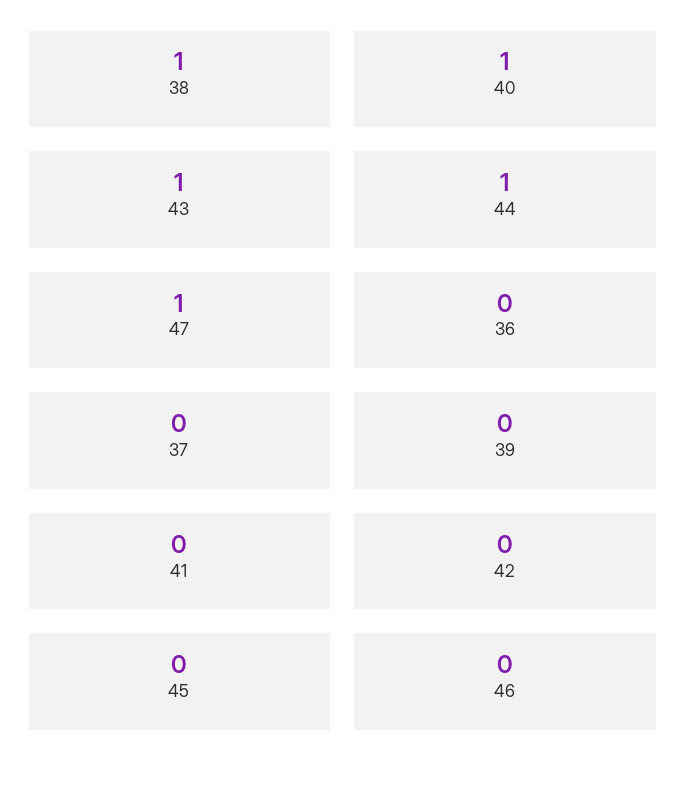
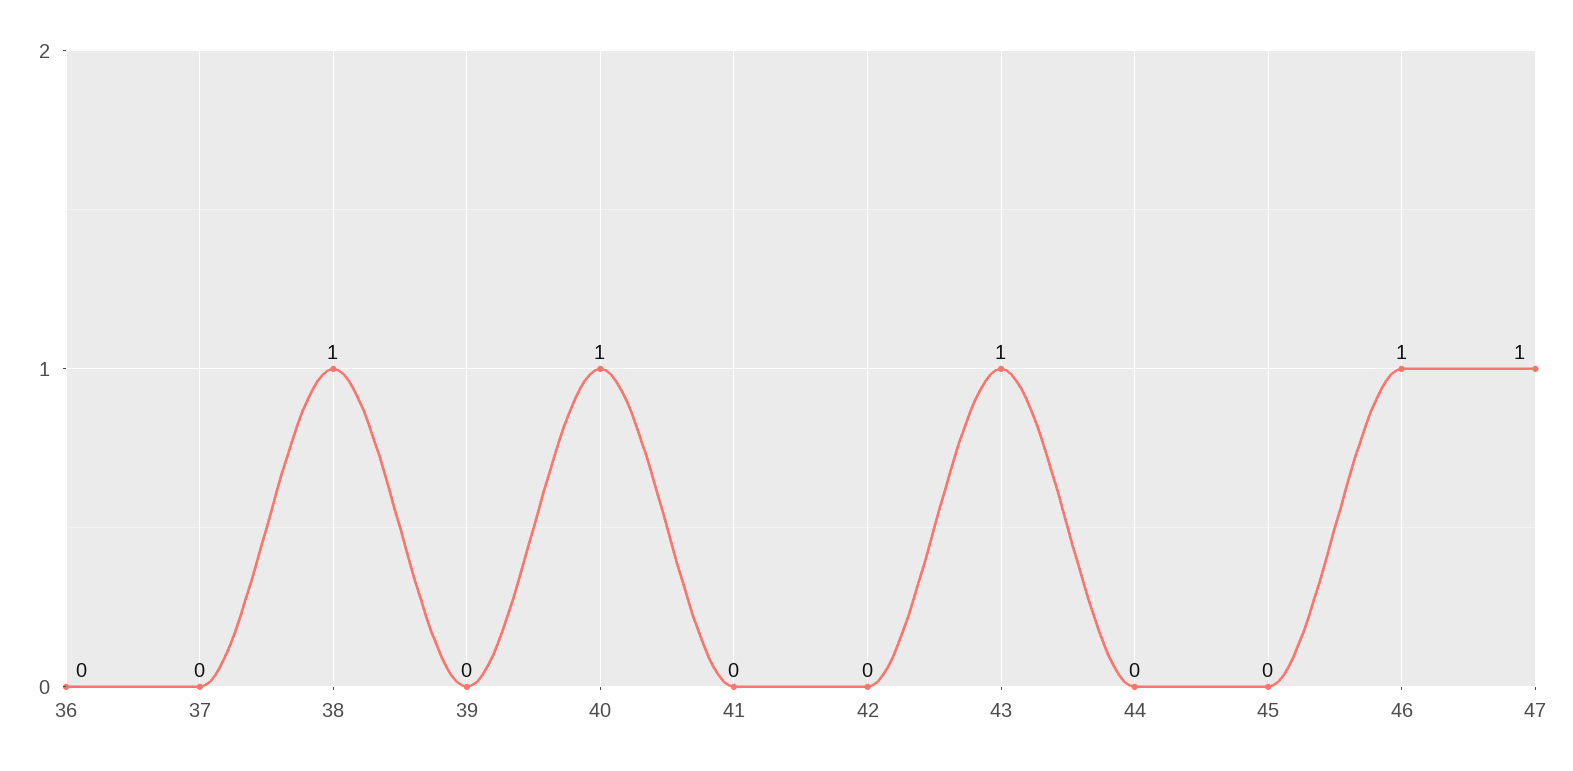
  {
    "38": 1,
    "40": 1,
    "43": 1,
-   "44": 1,
+   "44": 0,
    "47": 1,
    "36": 0,
    "37": 0,
    "39": 0,
    "41": 0,
    "42": 0,
    "45": 0,
-   "46": 0
+   "46": 1
  }

